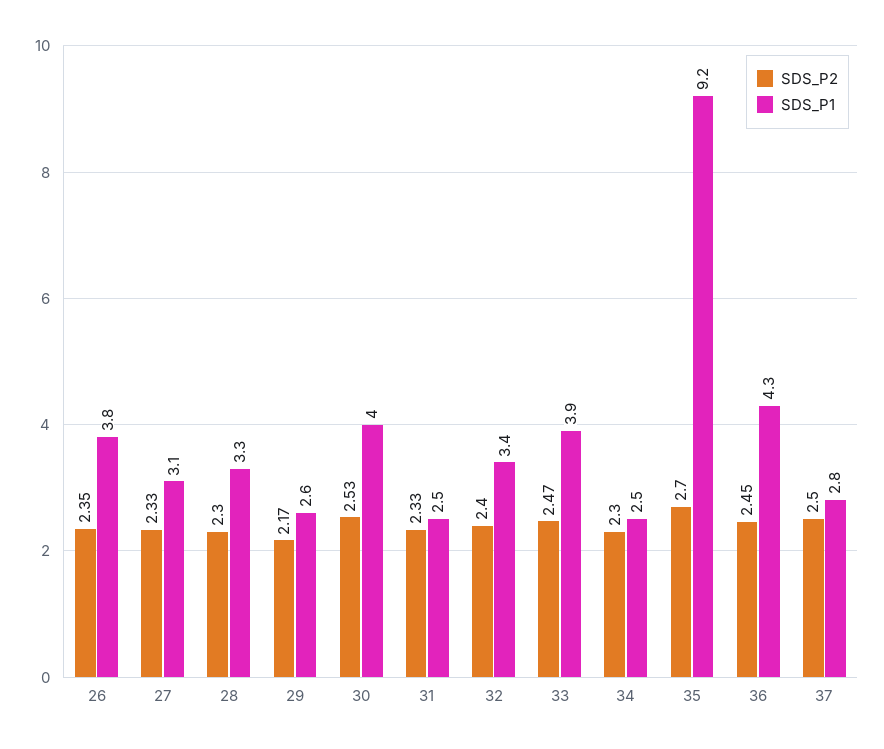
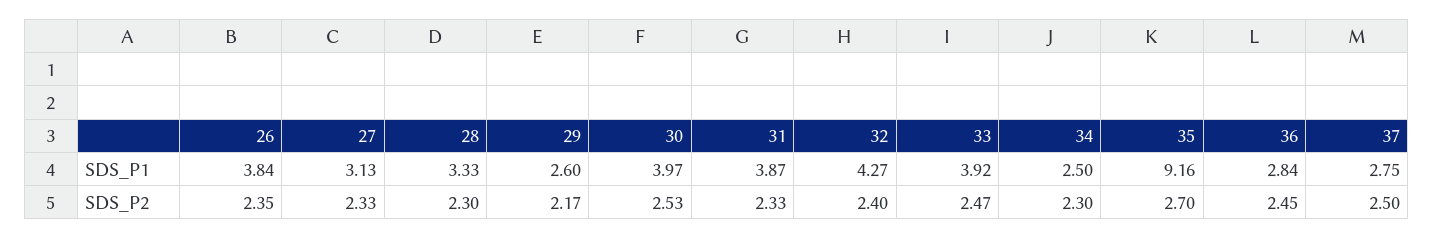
  {
    "SDS_P2": {
      "26": 2.35,
      "27": 2.33,
      "28": 2.3,
      "29": 2.17,
      "30": 2.53,
      "31": 2.33,
      "32": 2.4,
      "33": 2.47,
      "34": 2.3,
      "35": 2.7,
      "36": 2.45,
      "37": 2.5
    },
    "SDS_P1": {
      "26": 3.84,
      "27": 3.13,
      "28": 3.33,
      "29": 2.6,
      "30": 3.97,
-     "31": 2.5,
+     "31": 3.87,
-     "32": 3.4,
+     "32": 4.27,
      "33": 3.92,
      "34": 2.5,
      "35": 9.16,
-     "36": 4.3,
+     "36": 2.84,
      "37": 2.75
    }
  }

